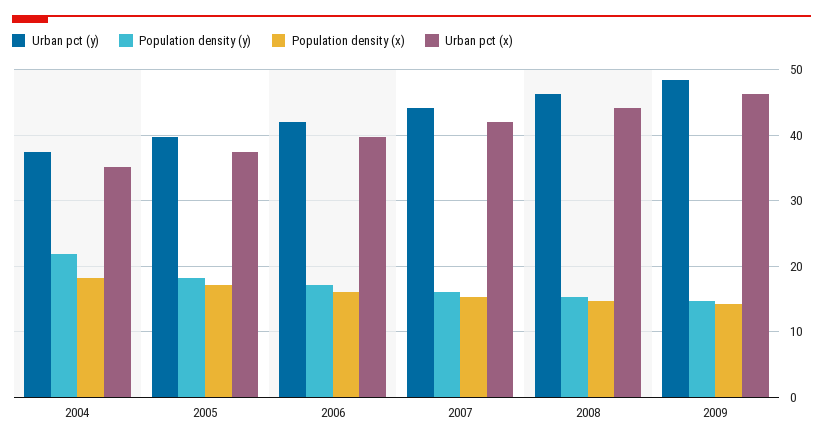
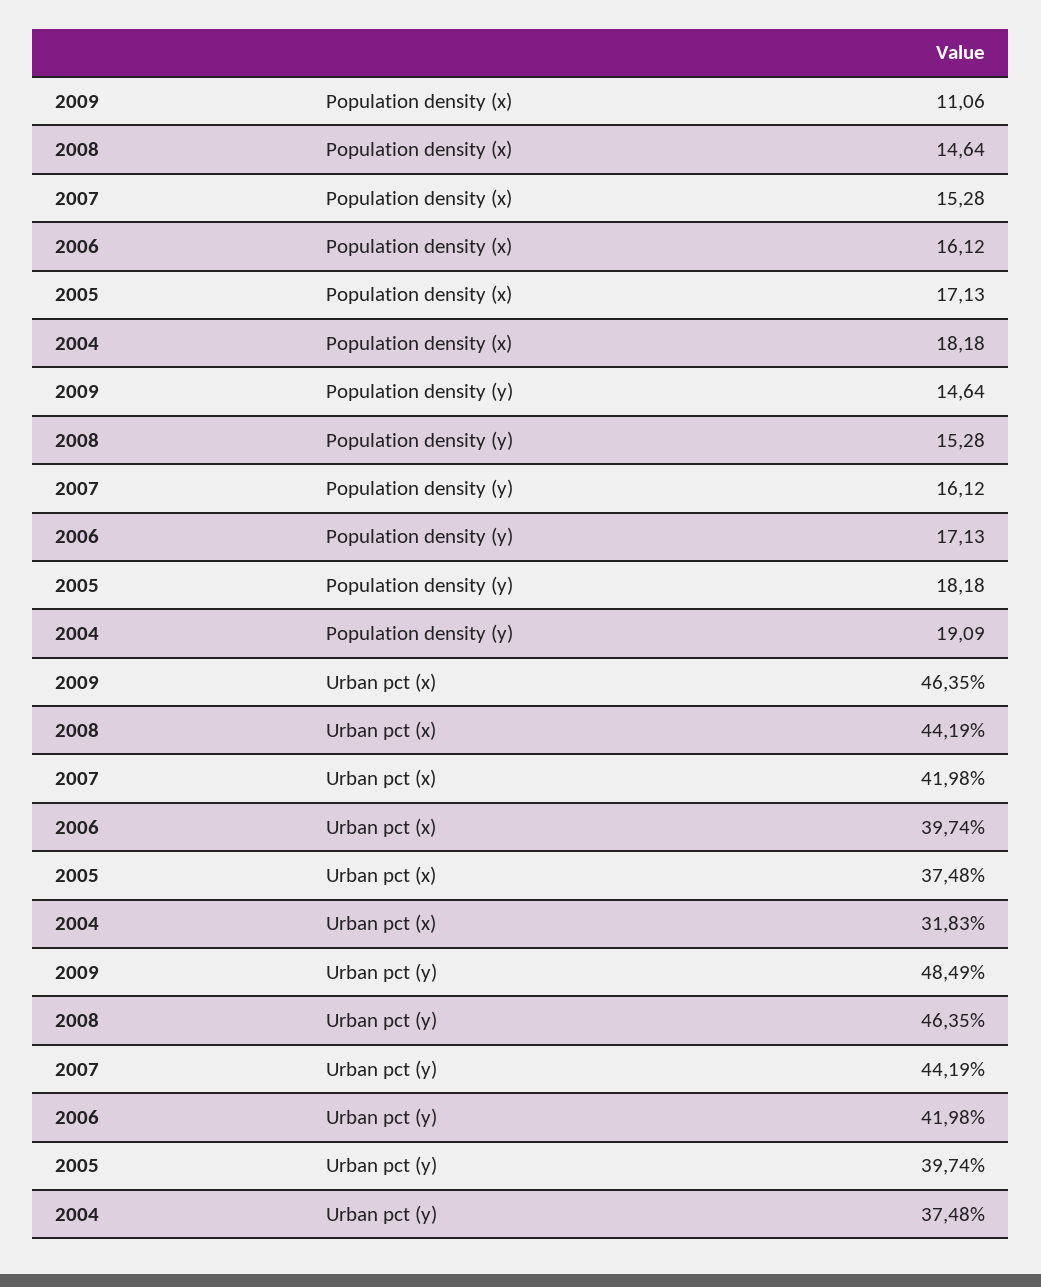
  {
    "Urban pct (y)": {
      "2004": 37.48,
      "2005": 39.74,
      "2006": 41.98,
      "2007": 44.19,
      "2008": 46.35,
      "2009": 48.49
    },
    "Population density (y)": {
-     "2004": 22,
+     "2004": 19.09,
      "2005": 18.18,
      "2006": 17.13,
      "2007": 16.12,
      "2008": 15.28,
      "2009": 14.64
    },
    "Population density (x)": {
      "2004": 18.18,
      "2005": 17.13,
      "2006": 16.12,
      "2007": 15.28,
      "2008": 14.64,
-     "2009": 14
+     "2009": 11.06
    },
    "Urban pct (x)": {
-     "2004": 35,
+     "2004": 31.83,
      "2005": 37.48,
      "2006": 39.74,
      "2007": 41.98,
      "2008": 44.19,
      "2009": 46.35
    }
  }

